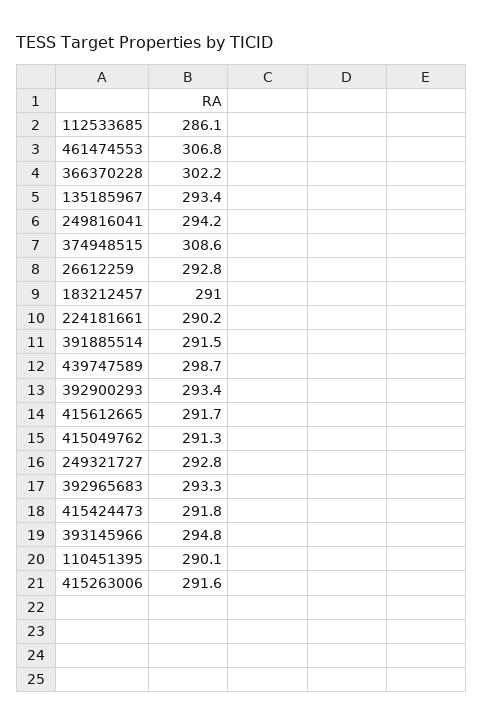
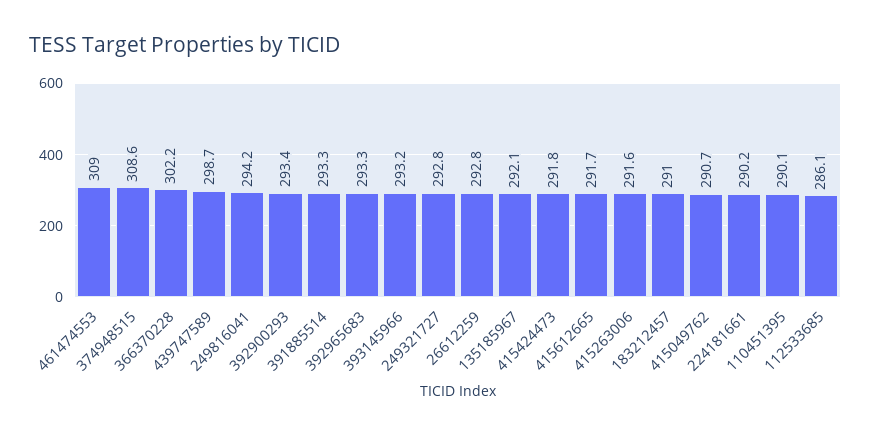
  {
    "112533685": 286.1,
-   "461474553": 306.8,
+   "461474553": 309,
    "366370228": 302.2,
-   "135185967": 293.4,
+   "135185967": 292.1,
    "249816041": 294.2,
    "374948515": 308.6,
    "26612259": 292.8,
    "183212457": 291,
    "224181661": 290.2,
-   "391885514": 291.5,
+   "391885514": 293.3,
    "439747589": 298.7,
    "392900293": 293.4,
    "415612665": 291.7,
-   "415049762": 291.3,
+   "415049762": 290.7,
    "249321727": 292.8,
    "392965683": 293.3,
    "415424473": 291.8,
-   "393145966": 294.8,
+   "393145966": 293.2,
    "110451395": 290.1,
    "415263006": 291.6
  }

